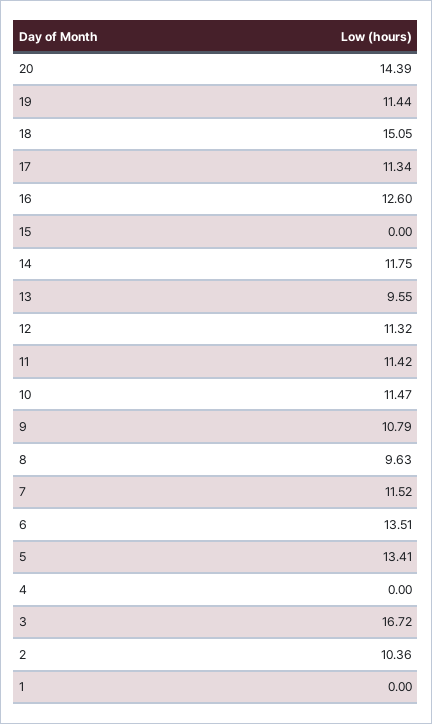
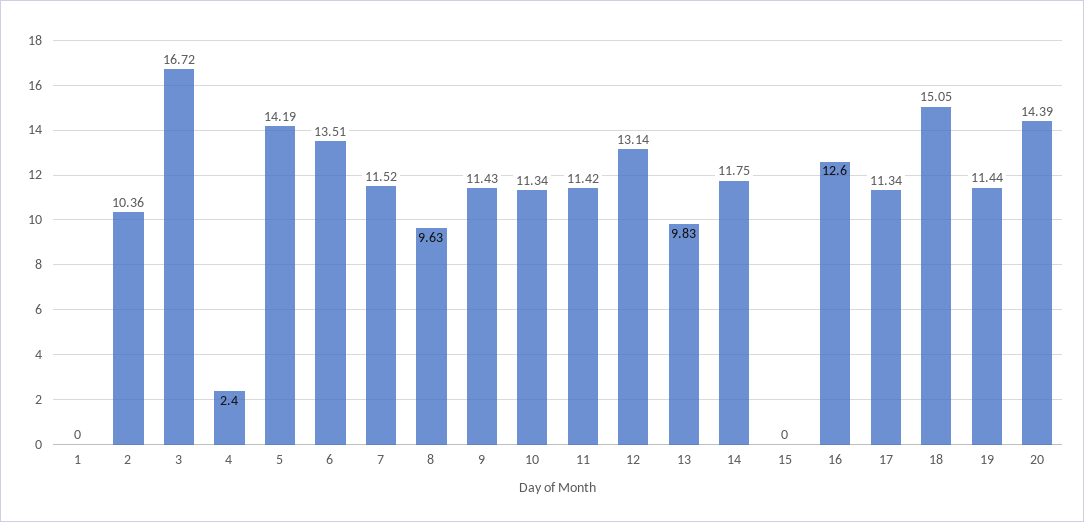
  {
    "20": 14.39,
    "19": 11.44,
    "18": 15.05,
    "17": 11.34,
    "16": 12.6,
    "15": 0,
    "14": 11.75,
-   "13": 9.55,
+   "13": 9.83,
-   "12": 11.32,
+   "12": 13.14,
    "11": 11.42,
-   "10": 11.47,
+   "10": 11.34,
-   "9": 10.79,
+   "9": 11.43,
    "8": 9.63,
    "7": 11.52,
    "6": 13.51,
-   "5": 13.41,
+   "5": 14.19,
-   "4": 0,
+   "4": 2.4,
    "3": 16.72,
    "2": 10.36,
    "1": 0
  }

